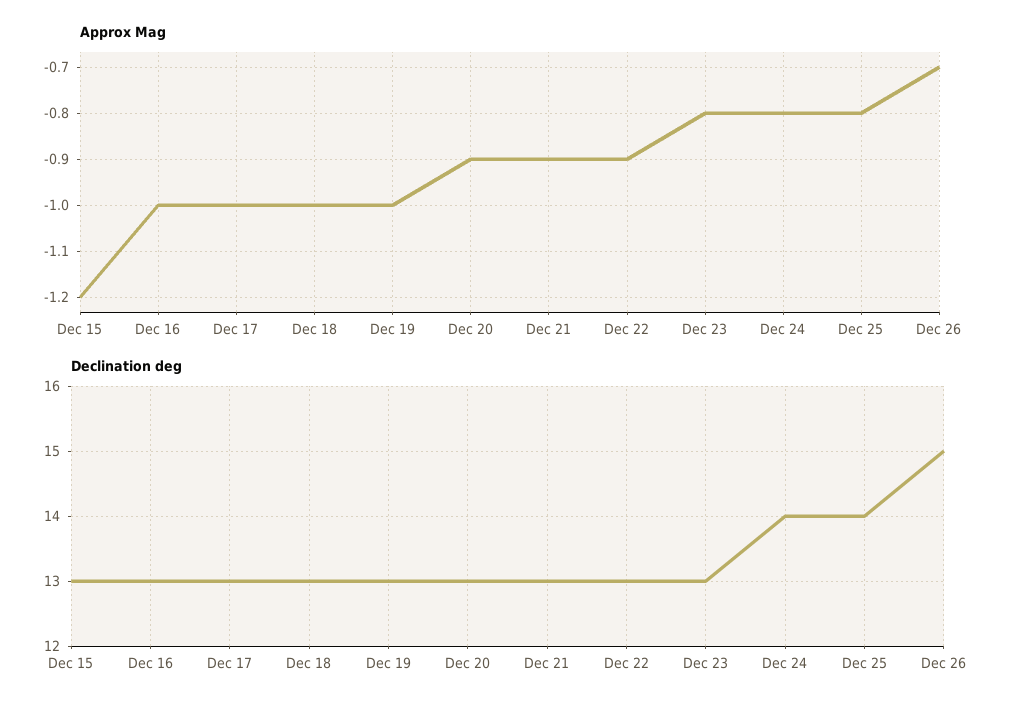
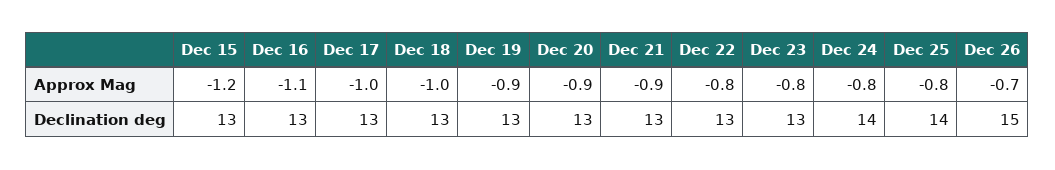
  {
    "Approx Mag": {
      "Dec 15": -1.2,
-     "Dec 16": -1,
+     "Dec 16": -1.1,
      "Dec 17": -1,
      "Dec 18": -1,
-     "Dec 19": -1,
+     "Dec 19": -0.9,
      "Dec 20": -0.9,
      "Dec 21": -0.9,
-     "Dec 22": -0.9,
+     "Dec 22": -0.8,
      "Dec 23": -0.8,
      "Dec 24": -0.8,
      "Dec 25": -0.8,
      "Dec 26": -0.7
    },
    "Declination deg": {
      "Dec 15": 13,
      "Dec 16": 13,
      "Dec 17": 13,
      "Dec 18": 13,
      "Dec 19": 13,
      "Dec 20": 13,
      "Dec 21": 13,
      "Dec 22": 13,
      "Dec 23": 13,
      "Dec 24": 14,
      "Dec 25": 14,
      "Dec 26": 15
    }
  }

